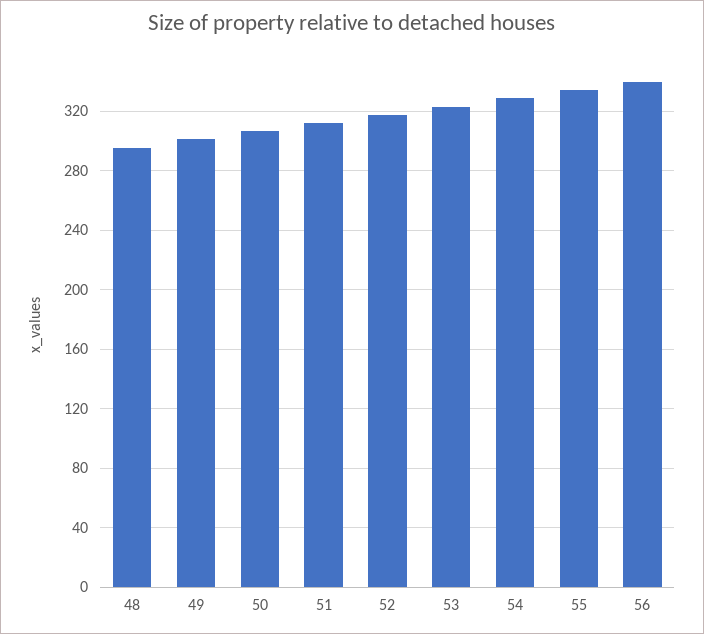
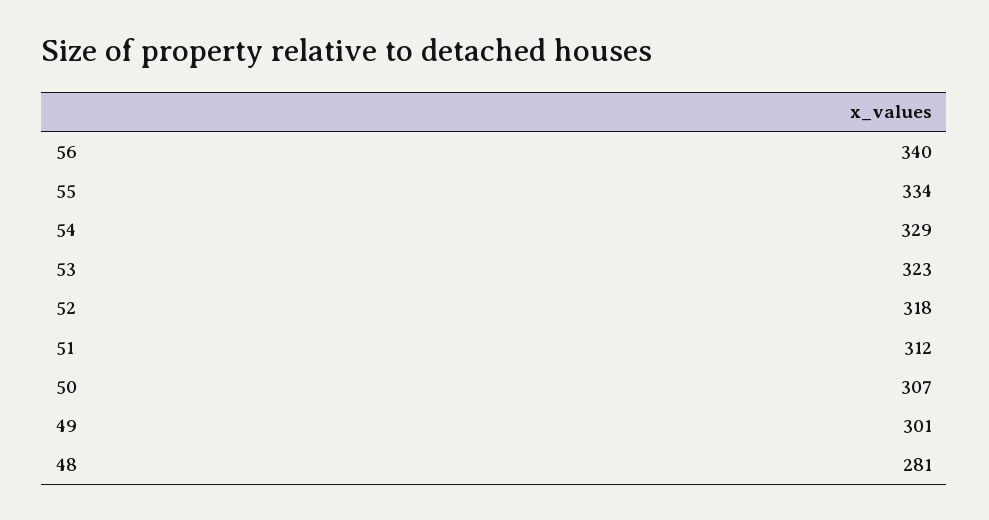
  {
-   "48": 295,
+   "48": 281,
    "49": 301,
    "50": 307,
    "51": 312,
    "52": 318,
    "53": 323,
    "54": 329,
    "55": 334,
    "56": 340
  }

